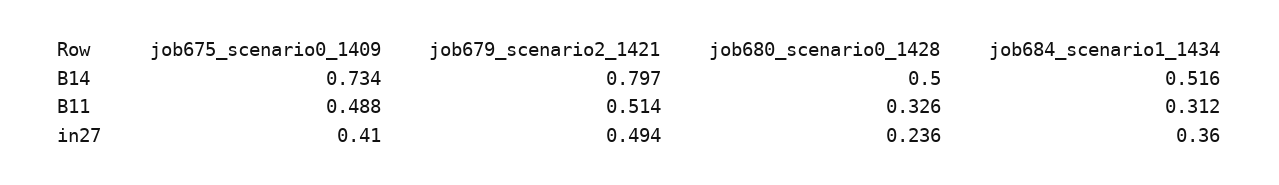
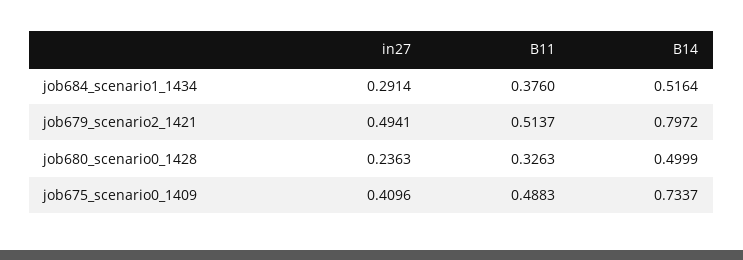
  {
    "job675_scenario0_1409": {
      "B14": 0.7337,
      "B11": 0.4883,
      "in27": 0.4096
    },
    "job679_scenario2_1421": {
      "B14": 0.7972,
      "B11": 0.5137,
      "in27": 0.4941
    },
    "job680_scenario0_1428": {
      "B14": 0.4999,
      "B11": 0.3263,
      "in27": 0.2363
    },
    "job684_scenario1_1434": {
      "B14": 0.5164,
-     "B11": 0.312,
+     "B11": 0.376,
-     "in27": 0.36
+     "in27": 0.2914
    }
  }

